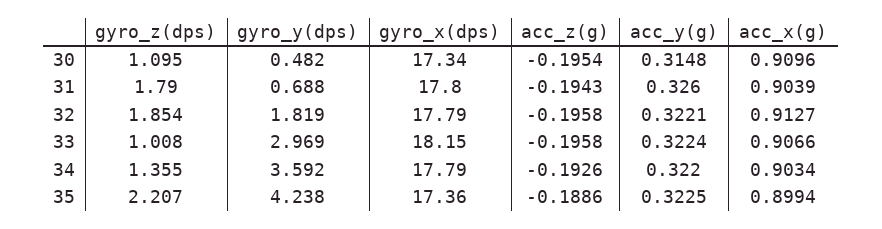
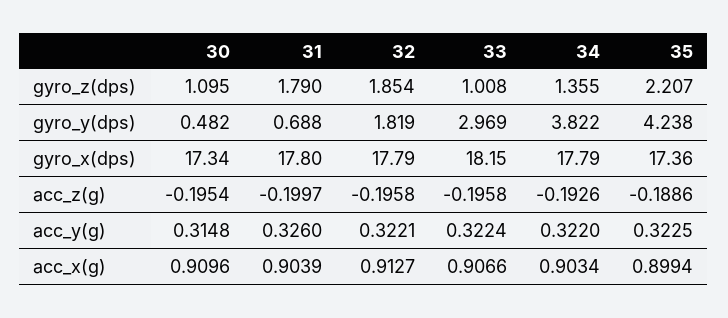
  {
    "gyro_z(dps)": {
      "30": 1.095,
      "31": 1.79,
      "32": 1.854,
      "33": 1.008,
      "34": 1.355,
      "35": 2.207
    },
    "gyro_y(dps)": {
      "30": 0.482,
      "31": 0.688,
      "32": 1.819,
      "33": 2.969,
-     "34": 3.592,
+     "34": 3.822,
      "35": 4.238
    },
    "gyro_x(dps)": {
      "30": 17.34,
      "31": 17.8,
      "32": 17.79,
      "33": 18.15,
      "34": 17.79,
      "35": 17.36
    },
    "acc_z(g)": {
      "30": -0.1954,
-     "31": -0.1943,
+     "31": -0.1997,
      "32": -0.1958,
      "33": -0.1958,
      "34": -0.1926,
      "35": -0.1886
    },
    "acc_y(g)": {
      "30": 0.3148,
      "31": 0.326,
      "32": 0.3221,
      "33": 0.3224,
      "34": 0.322,
      "35": 0.3225
    },
    "acc_x(g)": {
      "30": 0.9096,
      "31": 0.9039,
      "32": 0.9127,
      "33": 0.9066,
      "34": 0.9034,
      "35": 0.8994
    }
  }

